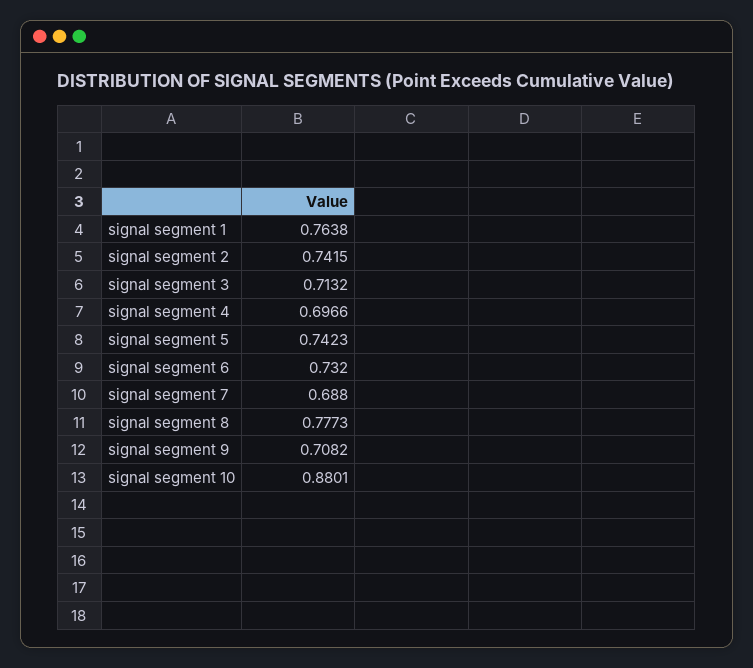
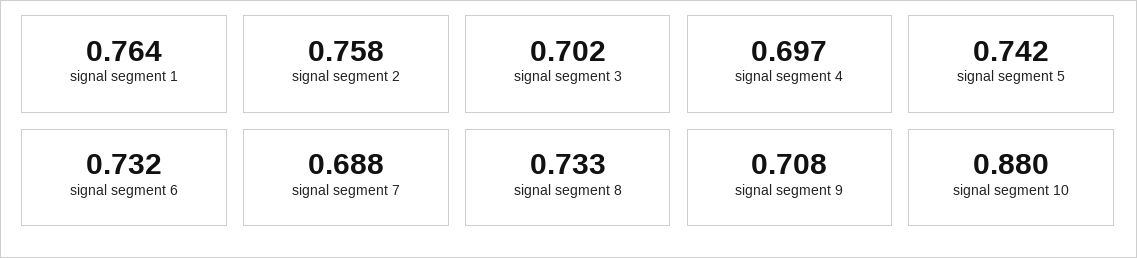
  {
    "signal segment 1": 0.7638,
-   "signal segment 2": 0.7415,
+   "signal segment 2": 0.758,
-   "signal segment 3": 0.7132,
+   "signal segment 3": 0.702,
    "signal segment 4": 0.6966,
    "signal segment 5": 0.7423,
    "signal segment 6": 0.732,
    "signal segment 7": 0.688,
-   "signal segment 8": 0.7773,
+   "signal segment 8": 0.733,
    "signal segment 9": 0.7082,
    "signal segment 10": 0.8801
  }

